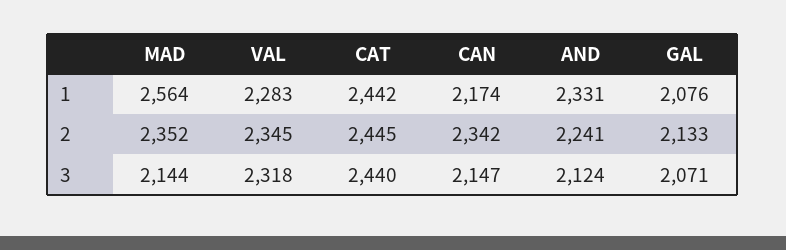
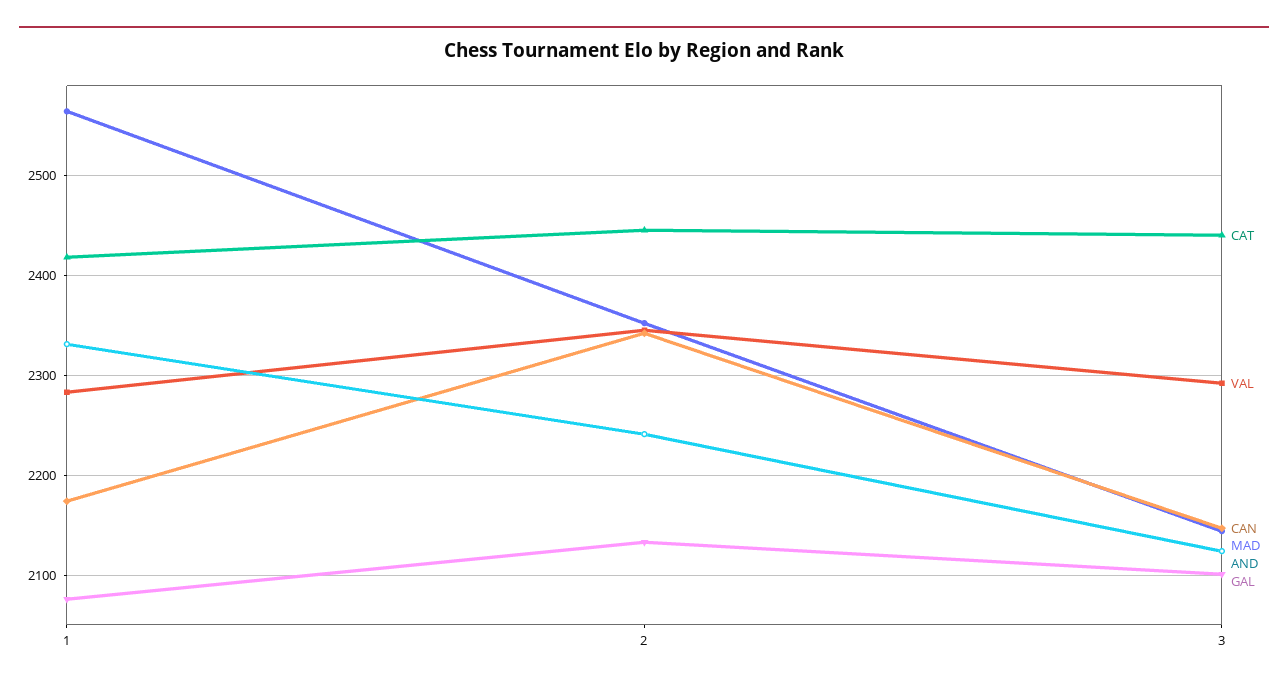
  {
    "MAD": {
      "1": 2564,
      "2": 2352,
      "3": 2144
    },
    "VAL": {
      "1": 2283,
      "2": 2345,
-     "3": 2318
+     "3": 2290
    },
    "CAT": {
-     "1": 2442,
+     "1": 2420,
      "2": 2445,
      "3": 2440
    },
    "CAN": {
      "1": 2174,
      "2": 2342,
      "3": 2147
    },
    "AND": {
      "1": 2331,
      "2": 2241,
      "3": 2124
    },
    "GAL": {
      "1": 2076,
      "2": 2133,
-     "3": 2071
+     "3": 2100
    }
  }

